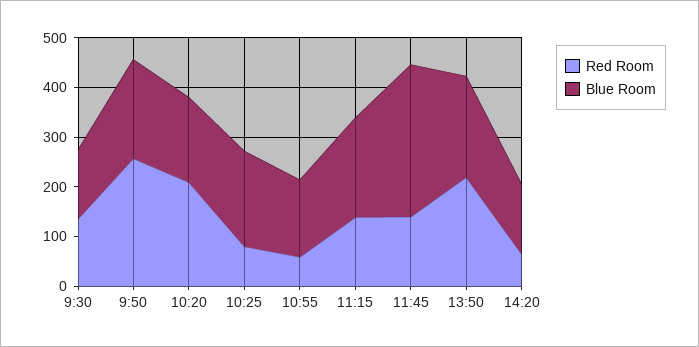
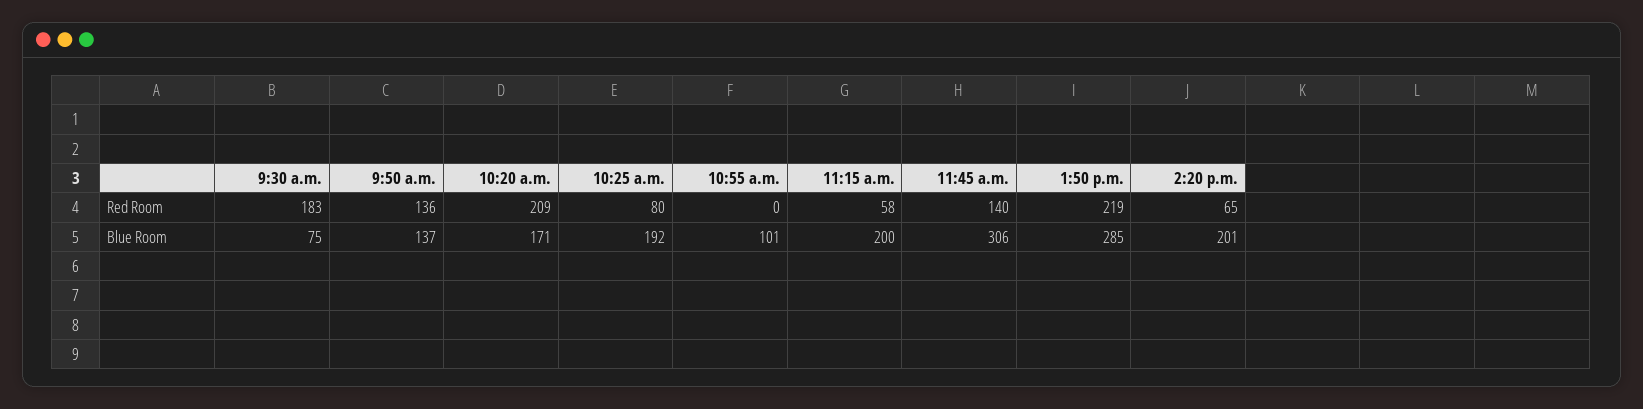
  {
    "Red Room": {
-     "9:30": 140,
+     "9:30": 183,
-     "9:50": 260,
+     "9:50": 136,
      "10:20": 209,
      "10:25": 80,
-     "10:55": 60,
+     "10:55": 0,
-     "11:15": 140,
+     "11:15": 58,
      "11:45": 140,
      "13:50": 219,
      "14:20": 65
    },
    "Blue Room": {
-     "9:30": 140,
+     "9:30": 75,
-     "9:50": 200,
+     "9:50": 137,
      "10:20": 171,
      "10:25": 192,
-     "10:55": 160,
+     "10:55": 101,
      "11:15": 200,
      "11:45": 306,
-     "13:50": 200,
+     "13:50": 285,
-     "14:20": 140
+     "14:20": 201
    }
  }

